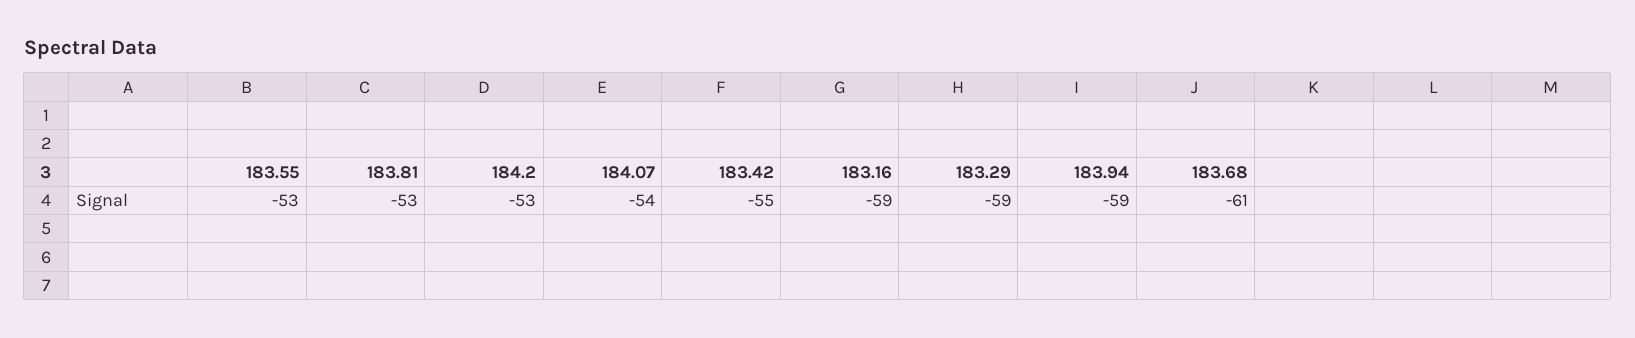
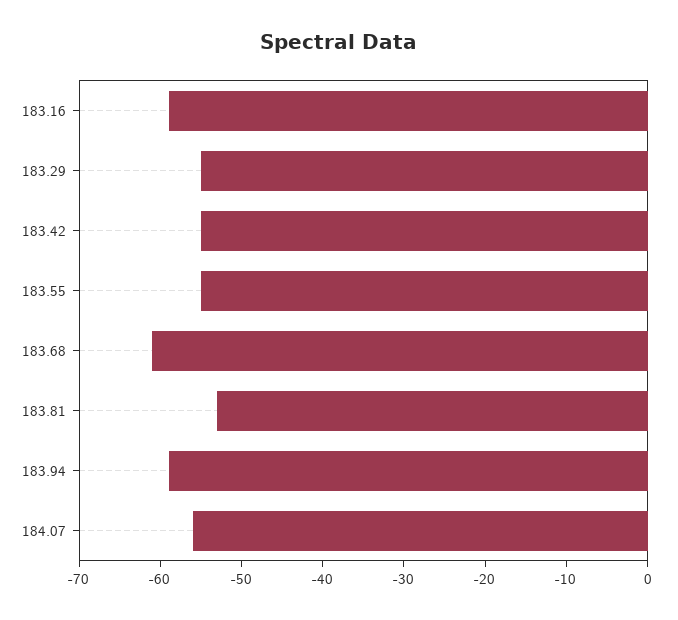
  {
-   "183.55": -53,
+   "183.55": -55,
    "183.81": -53,
-   "184.2": -53,
-   "184.07": -54,
+   "184.07": -56,
    "183.42": -55,
    "183.16": -59,
-   "183.29": -59,
+   "183.29": -55,
    "183.94": -59,
    "183.68": -61
  }

